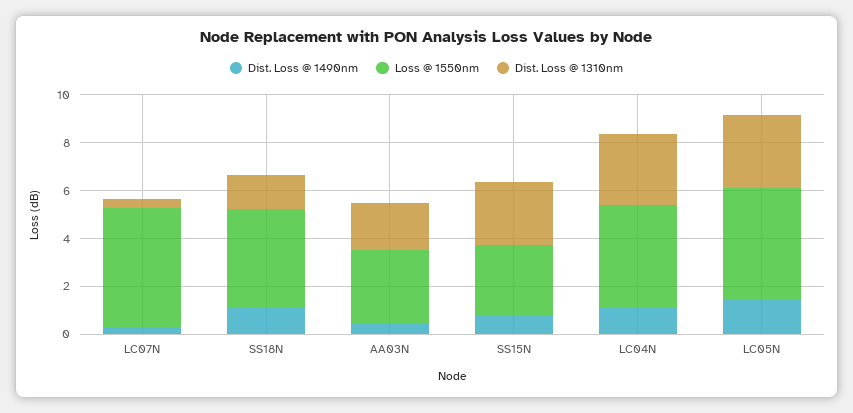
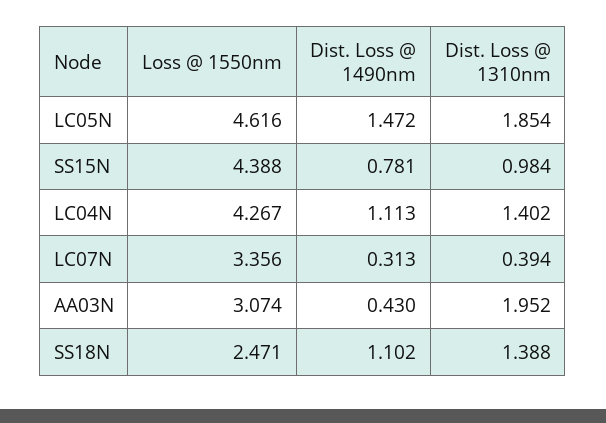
  {
    "Dist. Loss @ 1490nm": {
      "LC07N": 0.313,
      "SS18N": 1.102,
      "AA03N": 0.43,
      "SS15N": 0.781,
      "LC04N": 1.113,
      "LC05N": 1.472
    },
    "Loss @ 1550nm": {
-     "LC07N": 5,
+     "LC07N": 3.356,
-     "SS18N": 4,
+     "SS18N": 2.471,
      "AA03N": 3.074,
-     "SS15N": 3,
+     "SS15N": 4.388,
      "LC04N": 4.267,
      "LC05N": 4.616
    },
    "Dist. Loss @ 1310nm": {
      "LC07N": 0.394,
      "SS18N": 1.388,
      "AA03N": 1.952,
-     "SS15N": 2.5,
+     "SS15N": 0.984,
-     "LC04N": 3,
+     "LC04N": 1.402,
-     "LC05N": 3
+     "LC05N": 1.854
    }
  }

